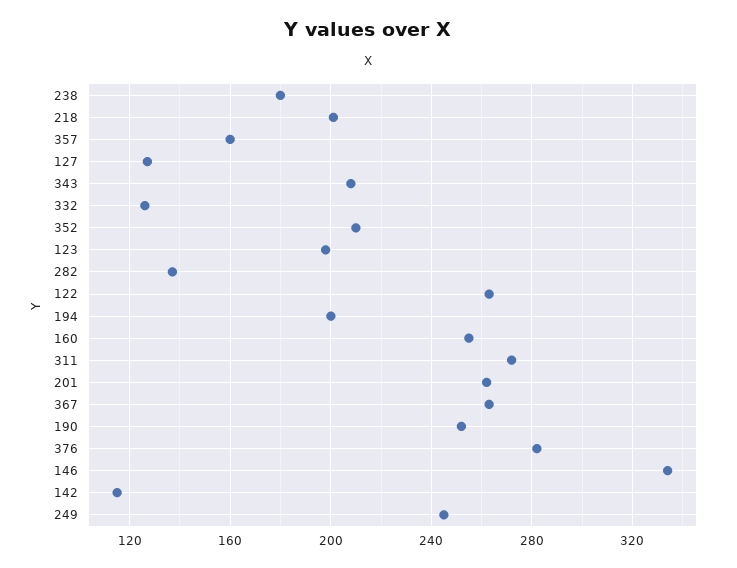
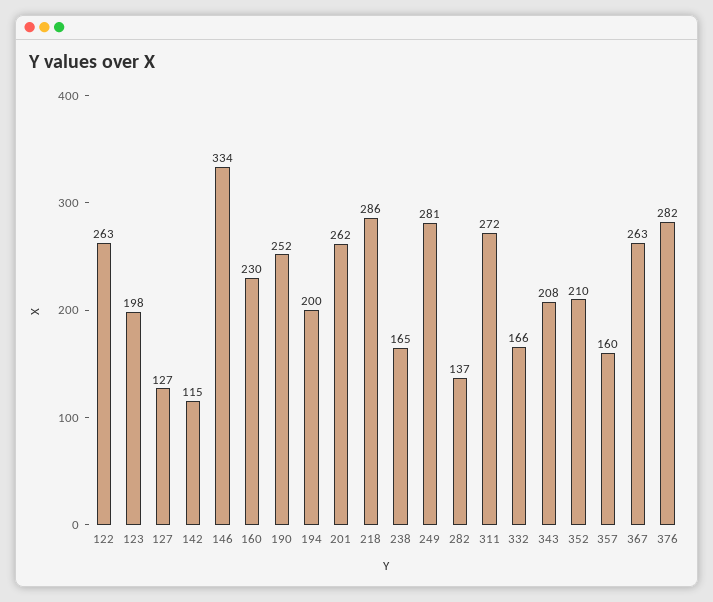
  {
-   "238": 180,
+   "238": 165,
-   "218": 200,
+   "218": 286,
    "357": 160,
    "127": 127,
    "343": 208,
-   "332": 125,
+   "332": 166,
    "352": 210,
    "123": 198,
    "282": 137,
    "122": 263,
    "194": 200,
-   "160": 255,
+   "160": 230,
    "311": 272,
    "201": 262,
    "367": 263,
    "190": 252,
    "376": 282,
    "146": 334,
    "142": 115,
-   "249": 245
+   "249": 281
  }

